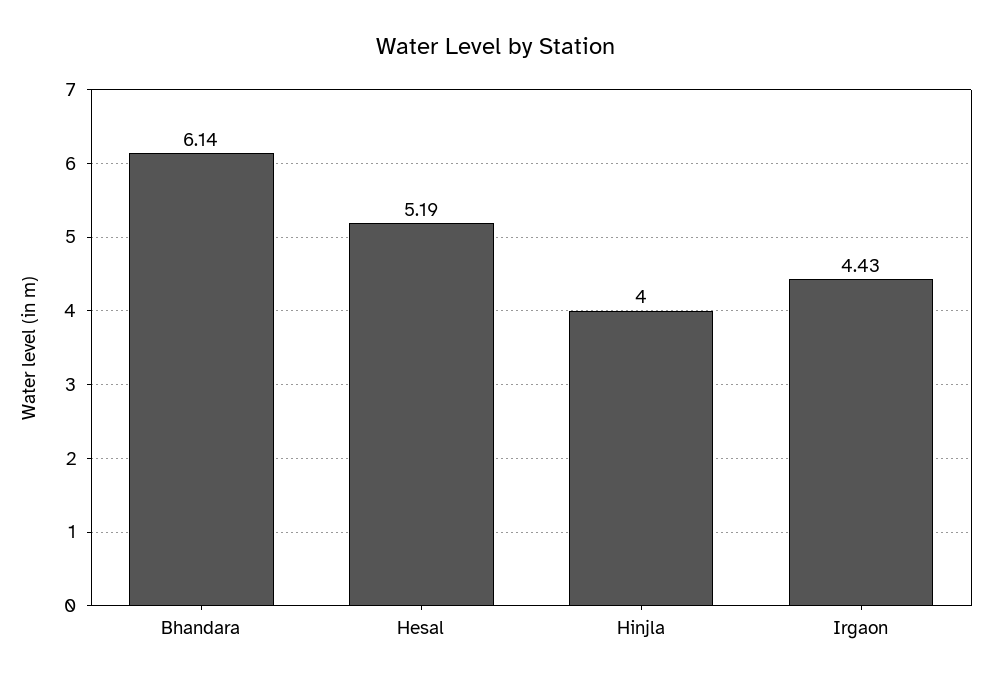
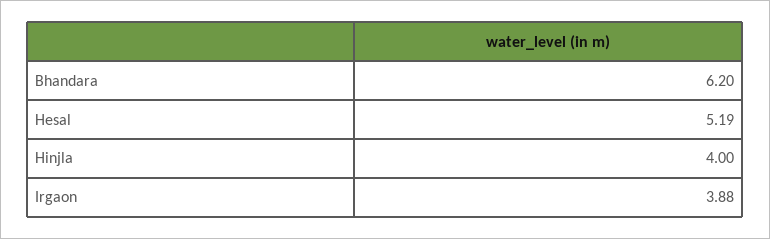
  {
-   "Bhandara": 6.14,
+   "Bhandara": 6.2,
    "Hesal": 5.19,
    "Hinjla": 4,
-   "Irgaon": 4.43
+   "Irgaon": 3.88
  }

